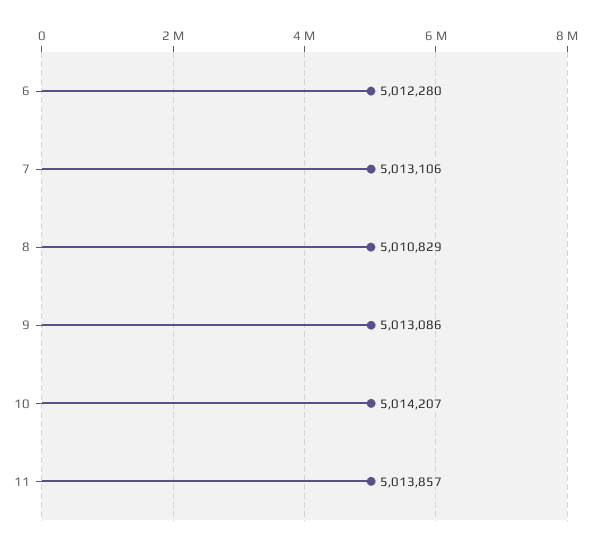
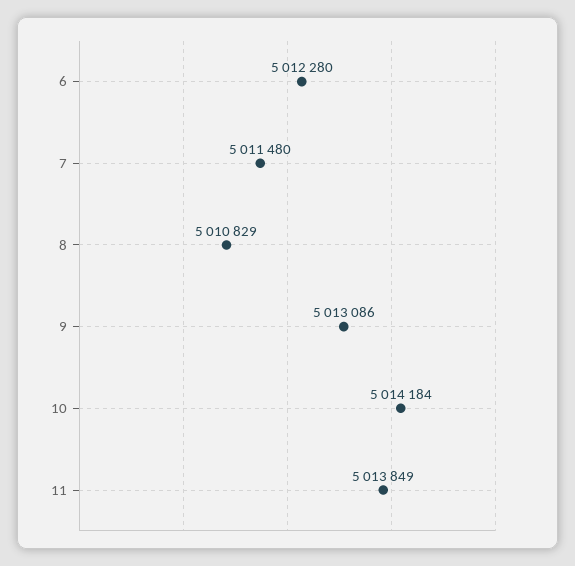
  {
    "6": 5012280,
-   "7": 5013106,
+   "7": 5011480,
    "8": 5010829,
    "9": 5013086,
-   "10": 5014207,
+   "10": 5014184,
-   "11": 5013857
+   "11": 5013849
  }

